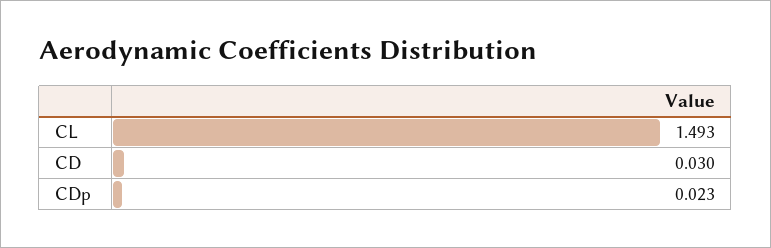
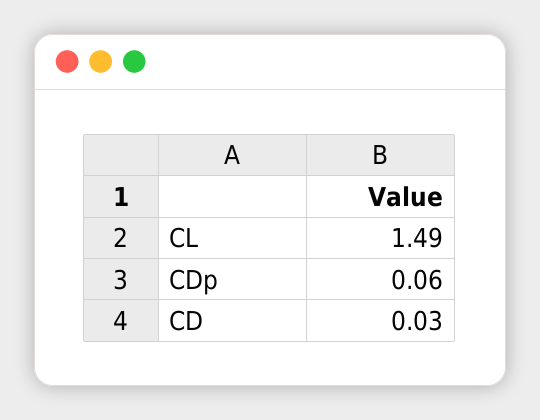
  {
    "CL": 1.493,
    "CD": 0.03,
-   "CDp": 0.023
+   "CDp": 0.06
  }

